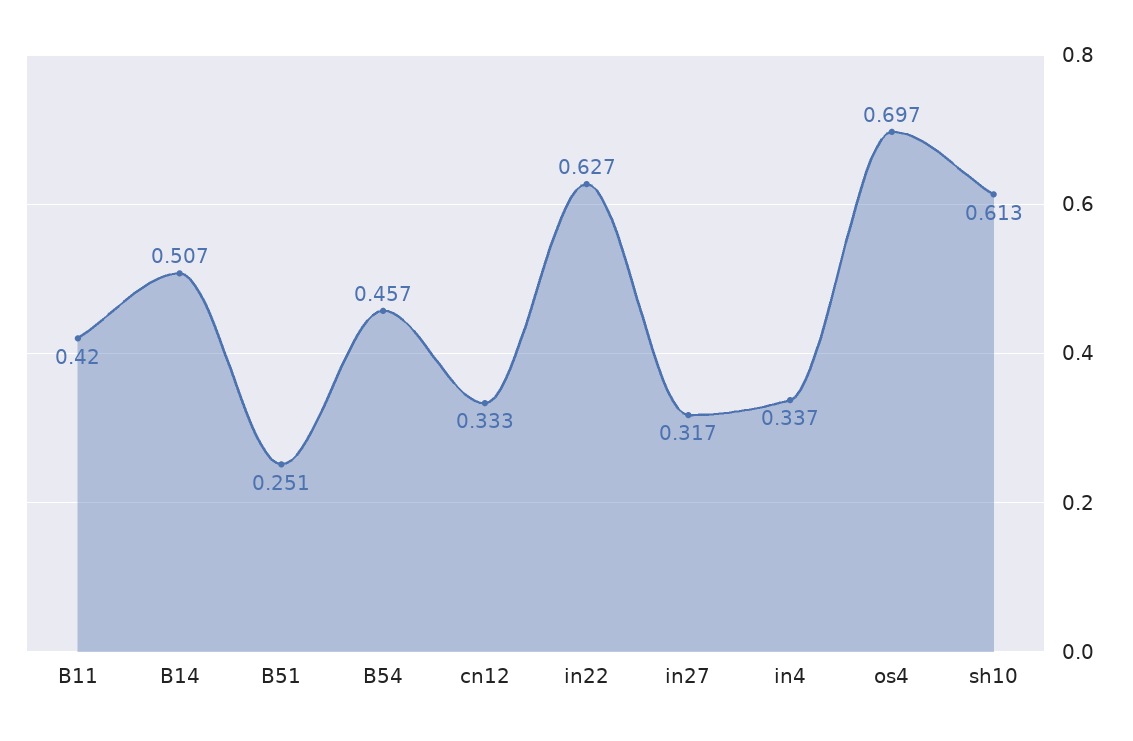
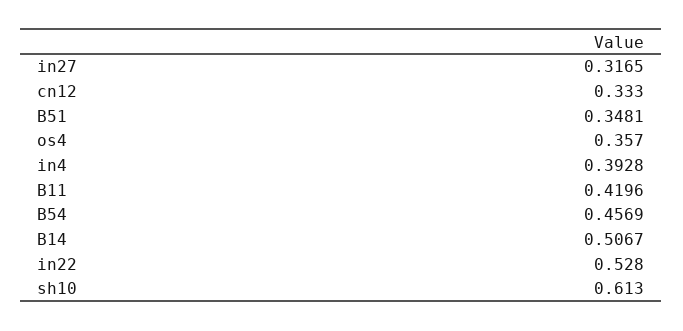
  {
    "B11": 0.4196,
    "B14": 0.5067,
-   "B51": 0.251,
+   "B51": 0.3481,
    "B54": 0.4569,
    "cn12": 0.333,
-   "in22": 0.627,
+   "in22": 0.528,
    "in27": 0.3165,
-   "in4": 0.337,
+   "in4": 0.3928,
-   "os4": 0.697,
+   "os4": 0.357,
    "sh10": 0.613
  }

